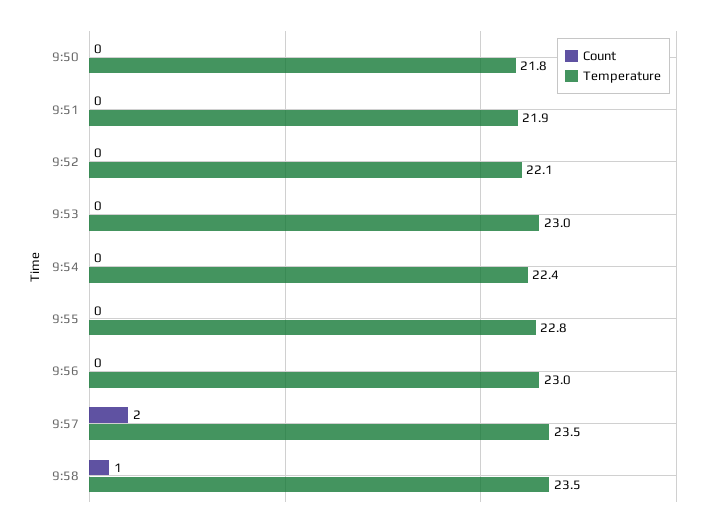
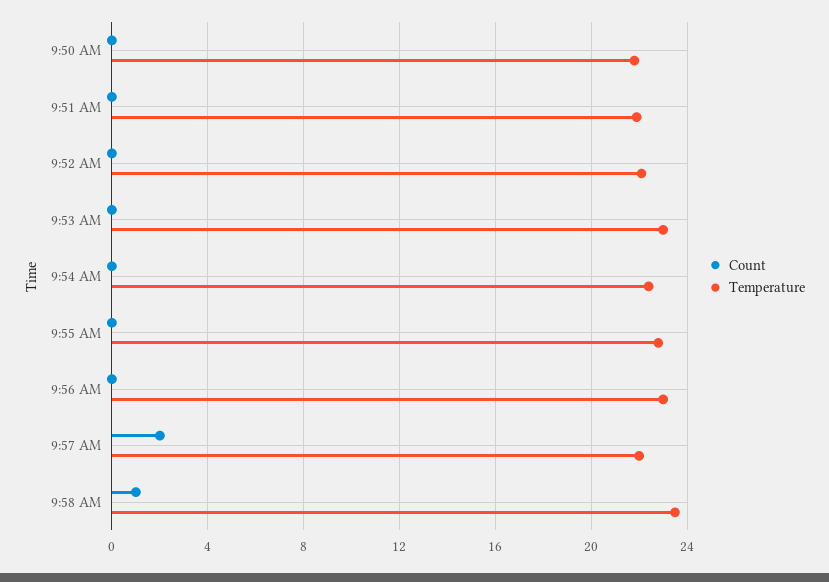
  {
    "Count": {
      "9:50": 0,
      "9:51": 0,
      "9:52": 0,
      "9:53": 0,
      "9:54": 0,
      "9:55": 0,
      "9:56": 0,
      "9:57": 2,
      "9:58": 1
    },
    "Temperature": {
      "9:50": 21.8,
      "9:51": 21.9,
      "9:52": 22.1,
      "9:53": 23,
      "9:54": 22.4,
      "9:55": 22.8,
      "9:56": 23,
-     "9:57": 23.5,
+     "9:57": 22,
      "9:58": 23.5
    }
  }

